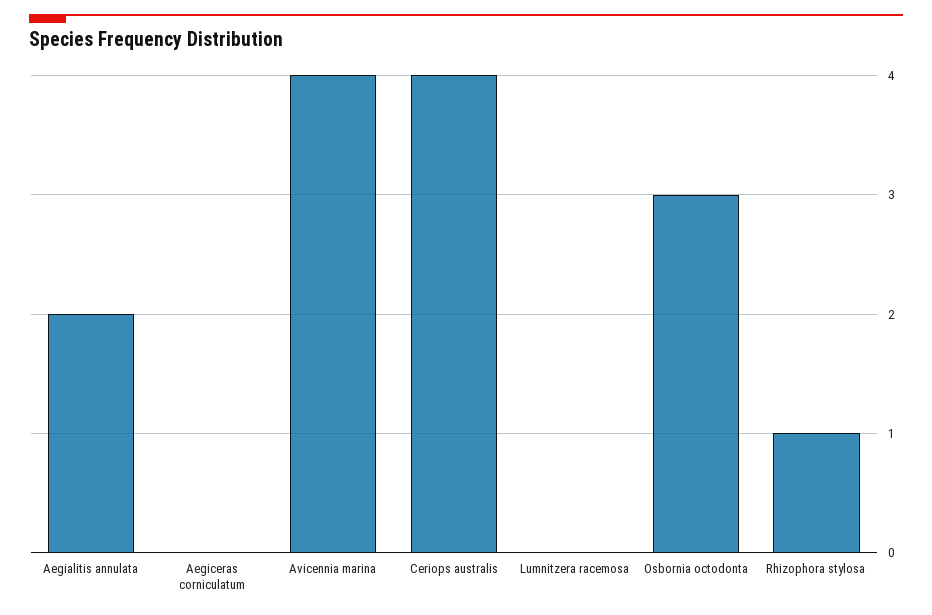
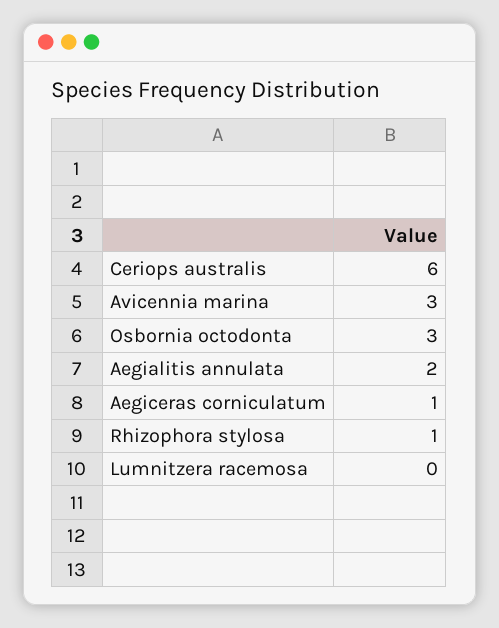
  {
    "Aegialitis annulata": 2,
-   "Aegiceras corniculatum": 0,
+   "Aegiceras corniculatum": 1,
-   "Avicennia marina": 4,
+   "Avicennia marina": 3,
-   "Ceriops australis": 4,
+   "Ceriops australis": 6,
    "Lumnitzera racemosa": 0,
    "Osbornia octodonta": 3,
    "Rhizophora stylosa": 1
  }

